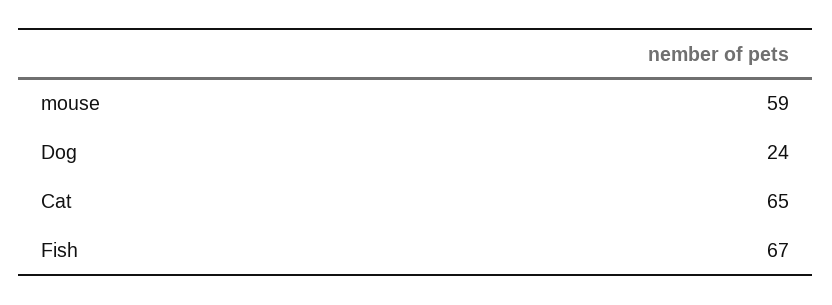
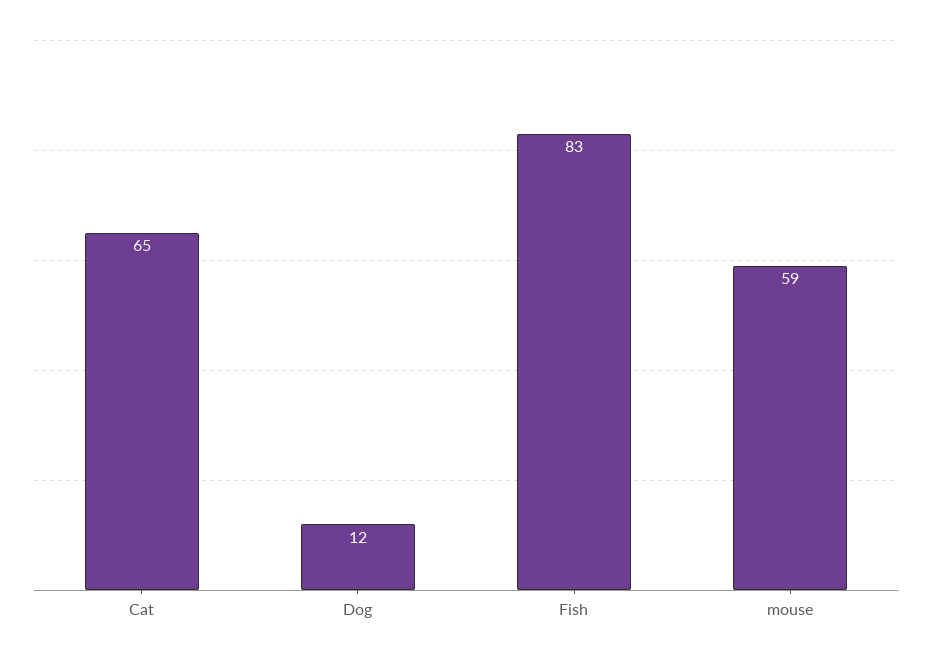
  {
    "mouse": 59,
-   "Dog": 24,
+   "Dog": 12,
    "Cat": 65,
-   "Fish": 67
+   "Fish": 83
  }

